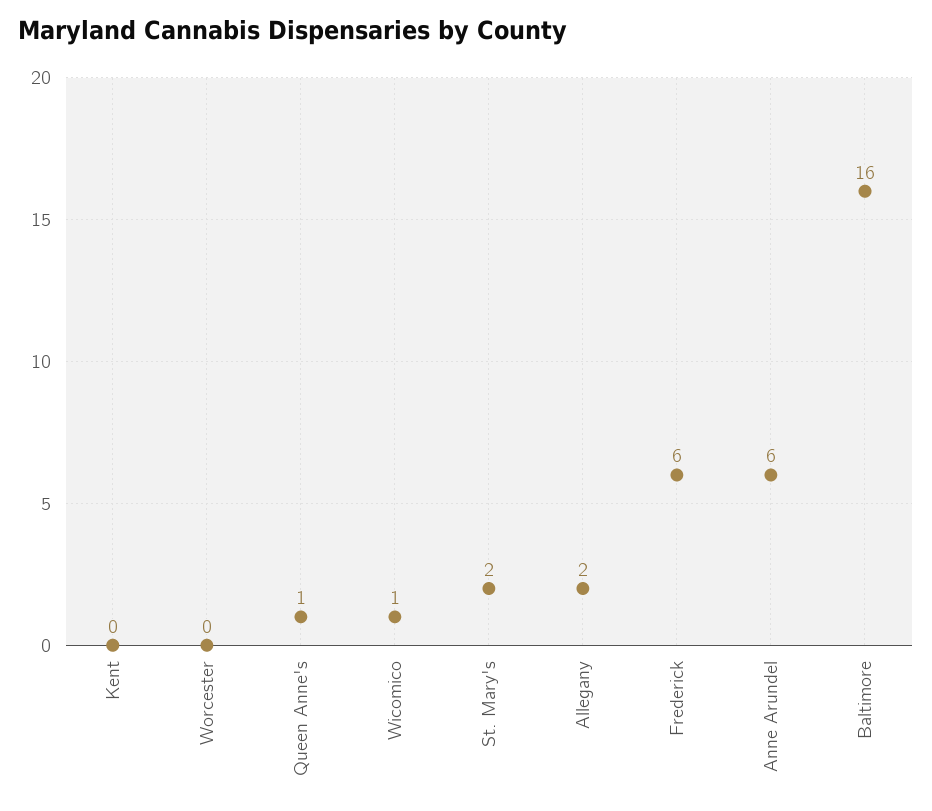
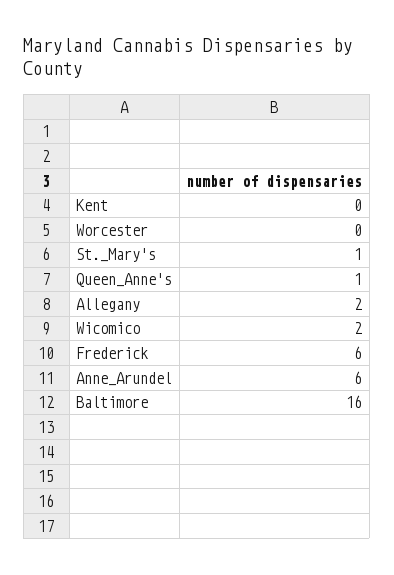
  {
    "Kent": 0,
    "Worcester": 0,
    "Queen Anne's": 1,
-   "Wicomico": 1,
+   "Wicomico": 2,
-   "St. Mary's": 2,
+   "St. Mary's": 1,
    "Allegany": 2,
    "Frederick": 6,
    "Anne Arundel": 6,
    "Baltimore": 16
  }

